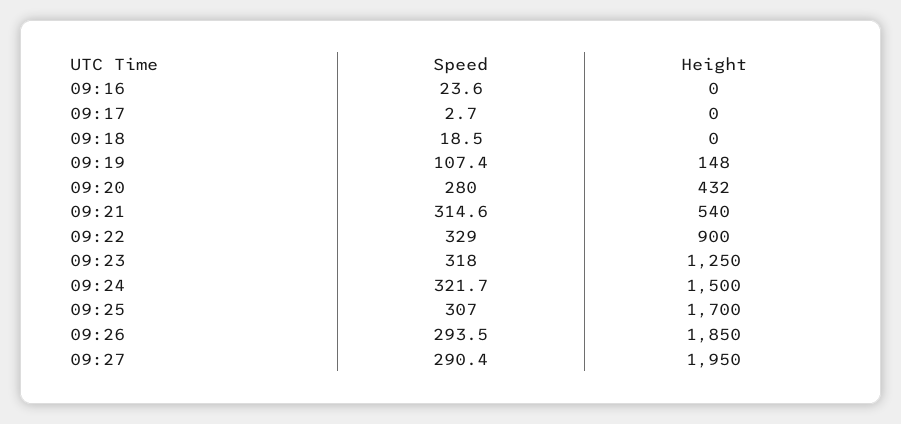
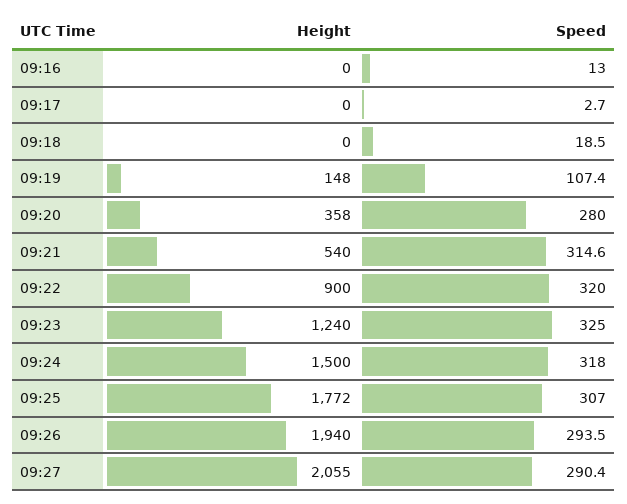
  {
    "Speed": {
-     "09:16": 23.6,
+     "09:16": 13,
      "09:17": 2.7,
      "09:18": 18.5,
      "09:19": 107.4,
      "09:20": 280,
      "09:21": 314.6,
-     "09:22": 329,
+     "09:22": 320,
-     "09:23": 318,
+     "09:23": 325,
-     "09:24": 321.7,
+     "09:24": 318,
      "09:25": 307,
      "09:26": 293.5,
      "09:27": 290.4
    },
    "Height": {
      "09:16": 0,
      "09:17": 0,
      "09:18": 0,
      "09:19": 148,
-     "09:20": 432,
+     "09:20": 358,
      "09:21": 540,
      "09:22": 900,
-     "09:23": 1250,
+     "09:23": 1240,
      "09:24": 1500,
-     "09:25": 1700,
+     "09:25": 1772,
-     "09:26": 1850,
+     "09:26": 1940,
-     "09:27": 1950
+     "09:27": 2055
    }
  }

